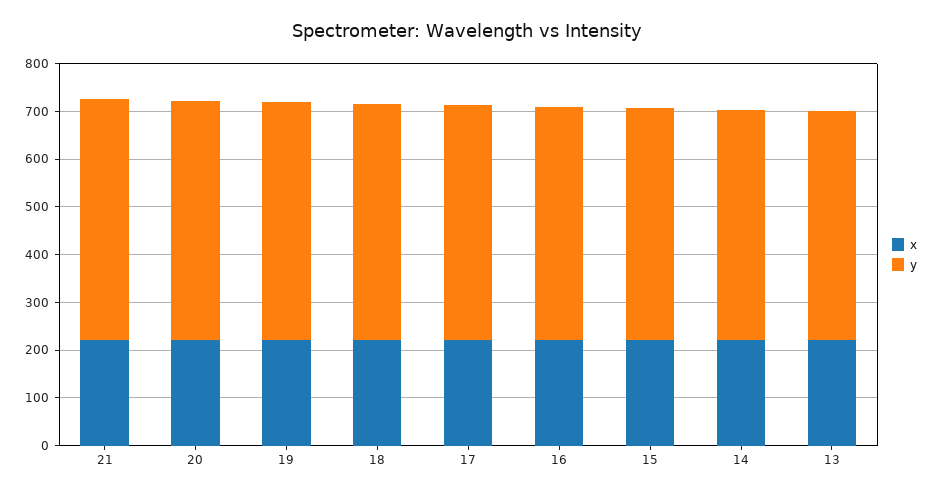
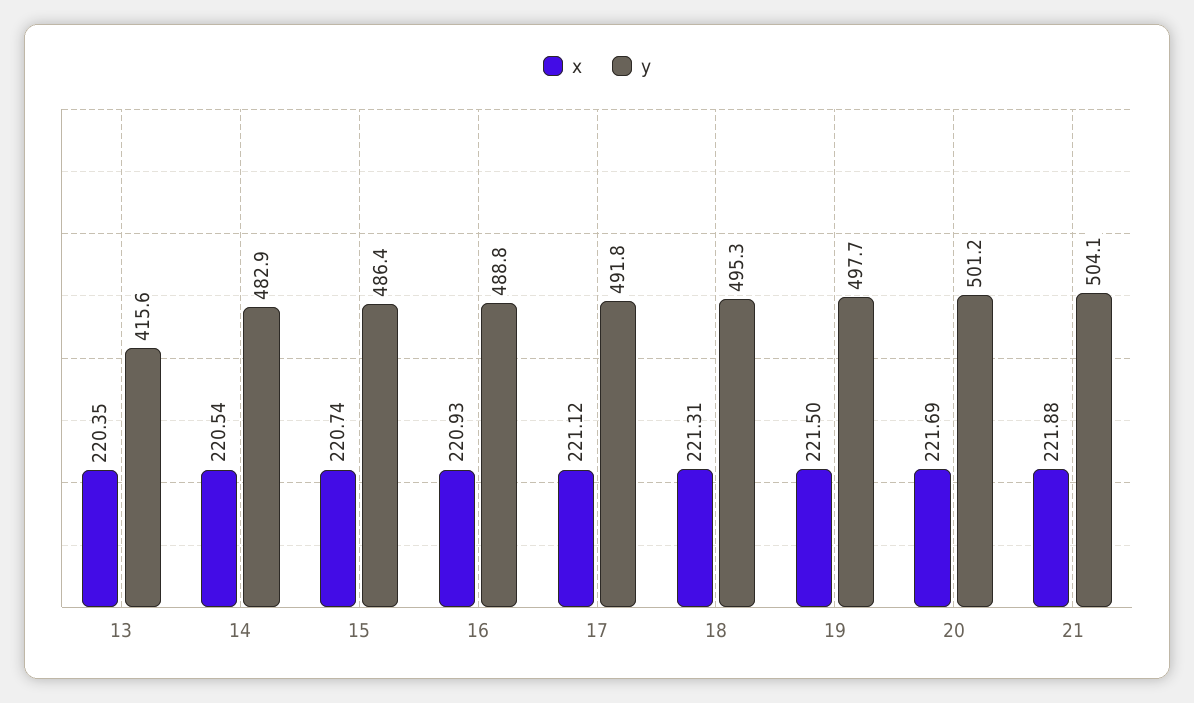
  {
    "x": {
      "21": 221.88,
      "20": 221.69,
      "19": 221.5,
      "18": 221.31,
      "17": 221.12,
      "16": 220.93,
      "15": 220.74,
      "14": 220.54,
      "13": 220.35
    },
    "y": {
      "21": 504.1,
      "20": 501.2,
      "19": 497.7,
      "18": 495.3,
      "17": 491.8,
      "16": 488.8,
      "15": 486.4,
      "14": 482.9,
-     "13": 480
+     "13": 415.6
    }
  }

